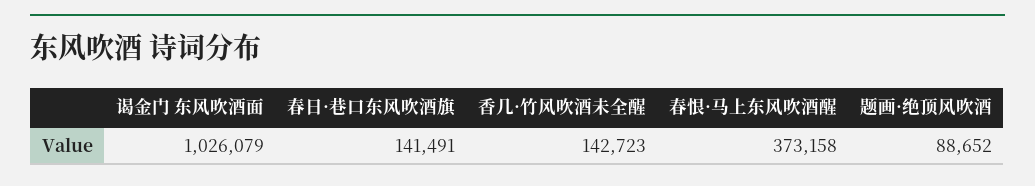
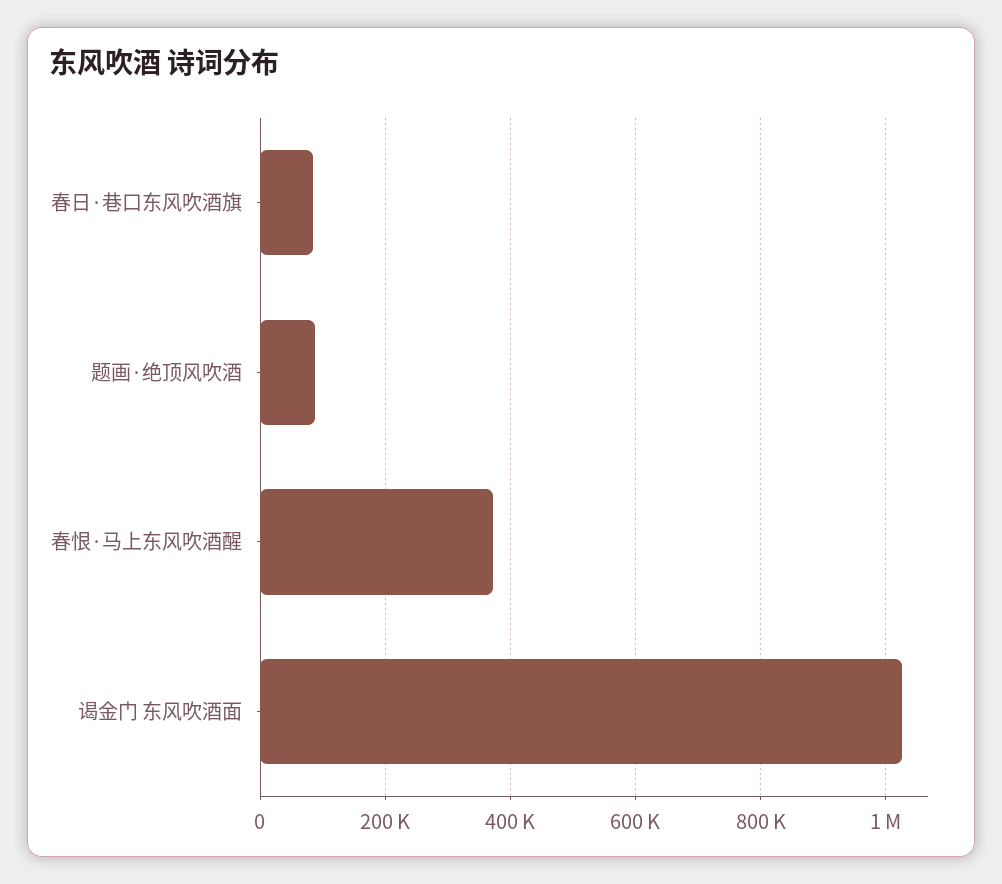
  {
    "谒金门 东风吹酒面": 1026079,
-   "春日·巷口东风吹酒旗": 141491,
+   "春日·巷口东风吹酒旗": 80000,
-   "香几·竹风吹酒未全醒": 142723,
    "春恨·马上东风吹酒醒": 373158,
    "题画·绝顶风吹酒": 88652
  }

